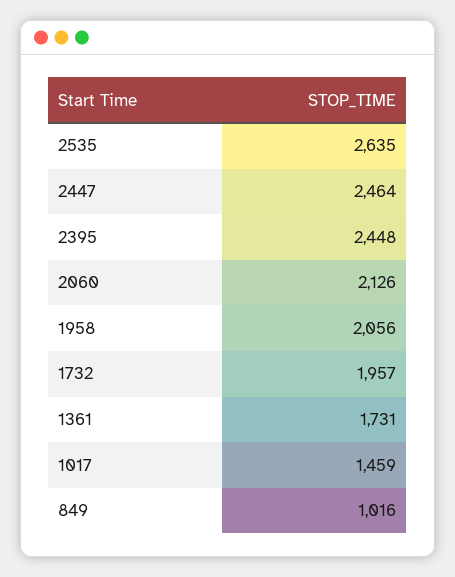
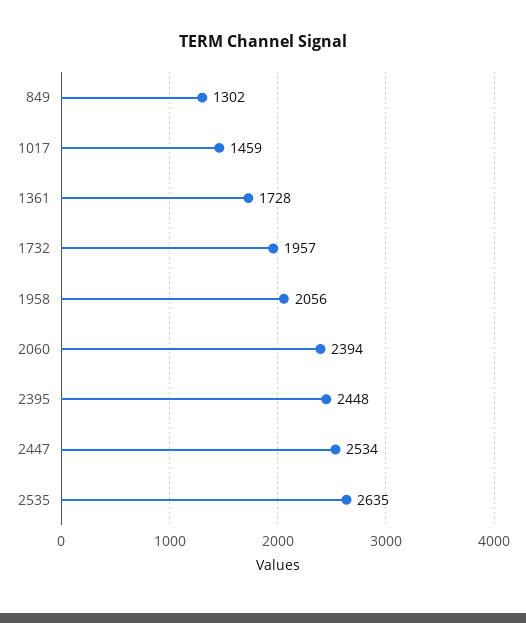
  {
    "2535": 2635,
-   "2447": 2464,
+   "2447": 2534,
    "2395": 2448,
-   "2060": 2126,
+   "2060": 2394,
    "1958": 2056,
    "1732": 1957,
-   "1361": 1731,
+   "1361": 1728,
    "1017": 1459,
-   "849": 1016
+   "849": 1302
  }

